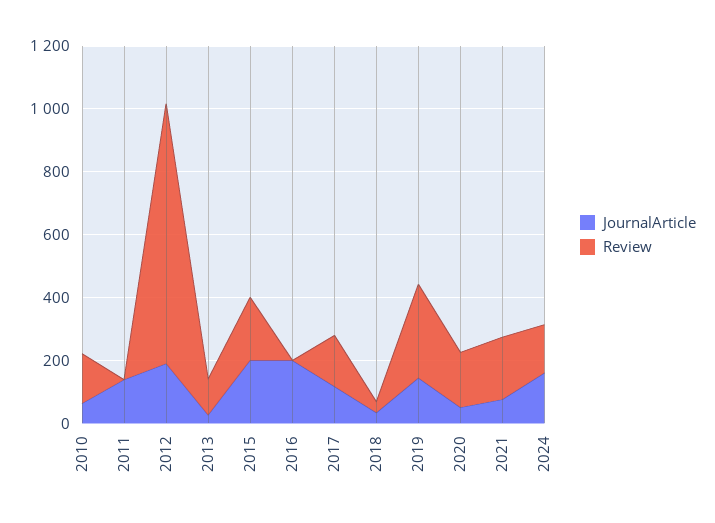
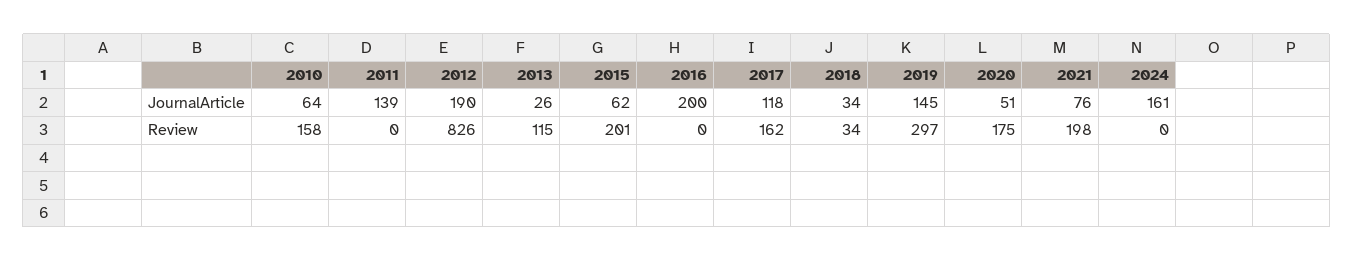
  {
    "JournalArticle": {
      "2010": 64,
      "2011": 139,
      "2012": 190,
      "2013": 26,
-     "2015": 200,
+     "2015": 62,
      "2016": 200,
      "2017": 118,
      "2018": 34,
      "2019": 145,
      "2020": 51,
      "2021": 76,
      "2024": 161
    },
    "Review": {
      "2010": 158,
      "2011": 0,
      "2012": 826,
      "2013": 115,
      "2015": 201,
      "2016": 0,
      "2017": 162,
      "2018": 34,
      "2019": 297,
      "2020": 175,
      "2021": 198,
-     "2024": 150
+     "2024": 0
    }
  }

